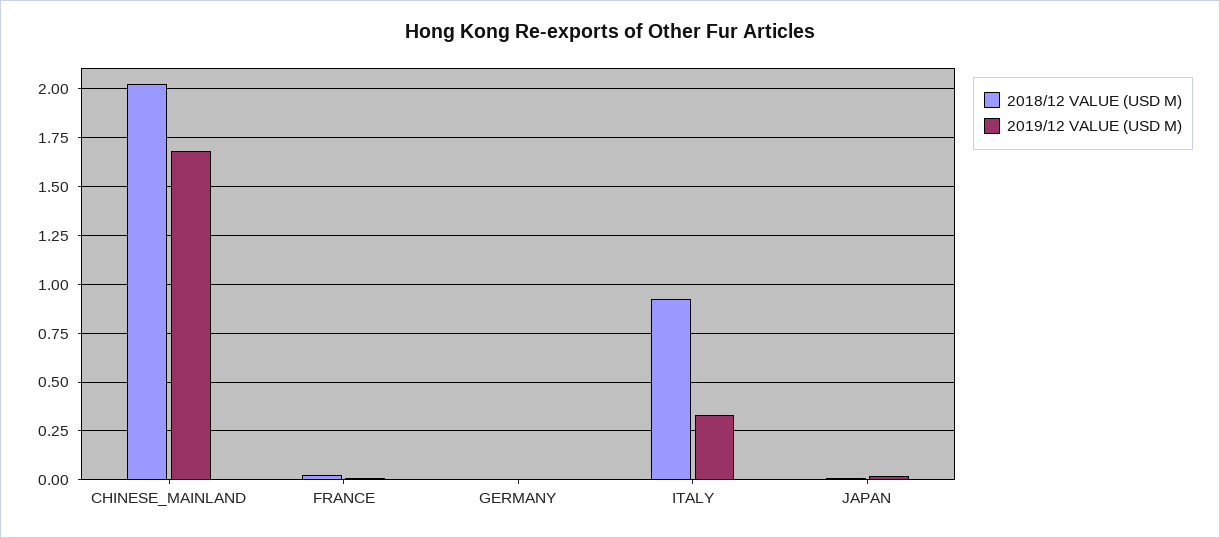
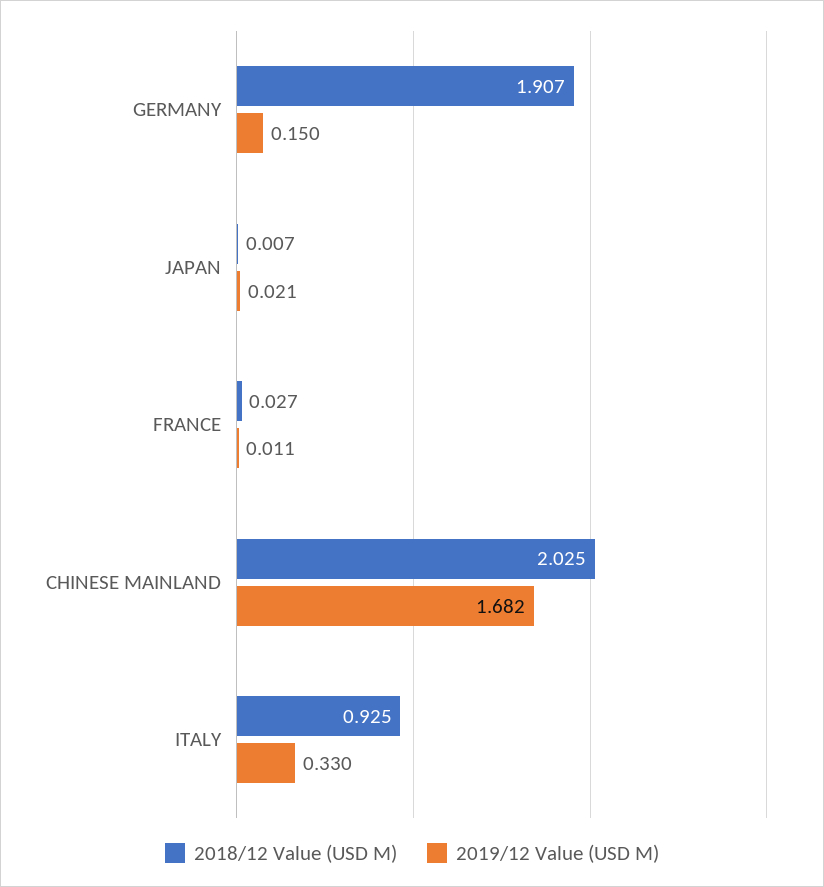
  {
    "2018/12 VALUE (USD M)": {
      "CHINESE_MAINLAND": 2.025,
      "FRANCE": 0.027,
-     "GERMANY": 0,
+     "GERMANY": 1.907,
      "ITALY": 0.925,
      "JAPAN": 0.007
    },
    "2019/12 VALUE (USD M)": {
      "CHINESE_MAINLAND": 1.682,
      "FRANCE": 0.011,
-     "GERMANY": 0,
+     "GERMANY": 0.15,
      "ITALY": 0.33,
      "JAPAN": 0.021
    }
  }

